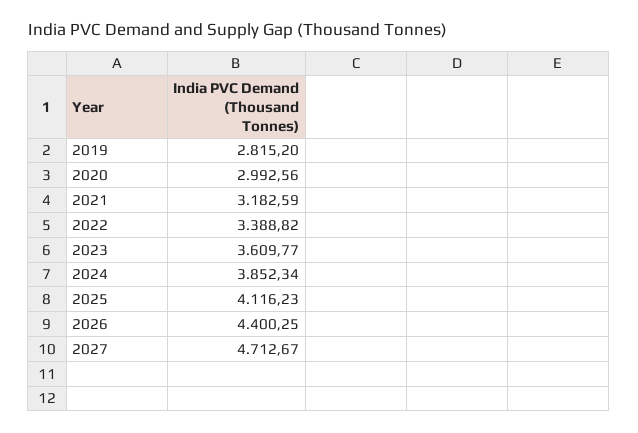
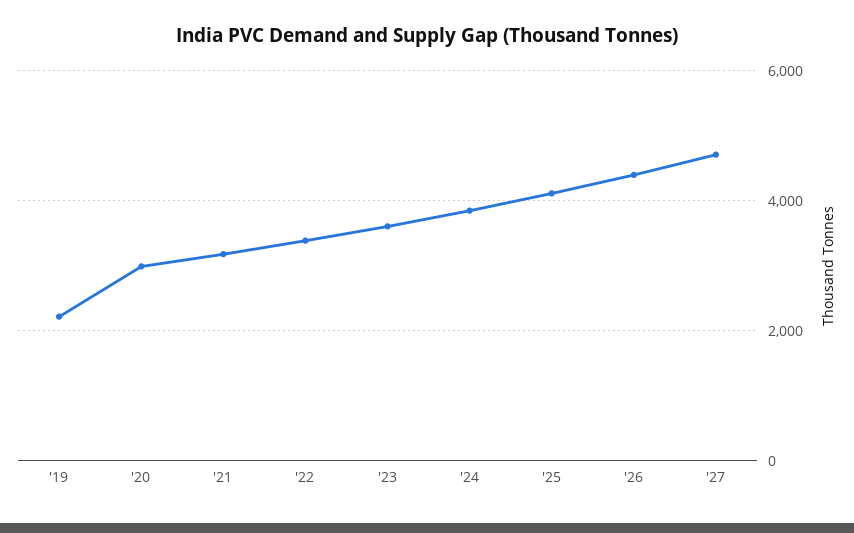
  {
-   "2019": 2815.2,
+   "2019": 2200,
    "2020": 2992.56,
    "2021": 3182.59,
    "2022": 3388.82,
    "2023": 3609.77,
    "2024": 3852.34,
    "2025": 4116.23,
    "2026": 4400.25,
    "2027": 4712.67
  }

